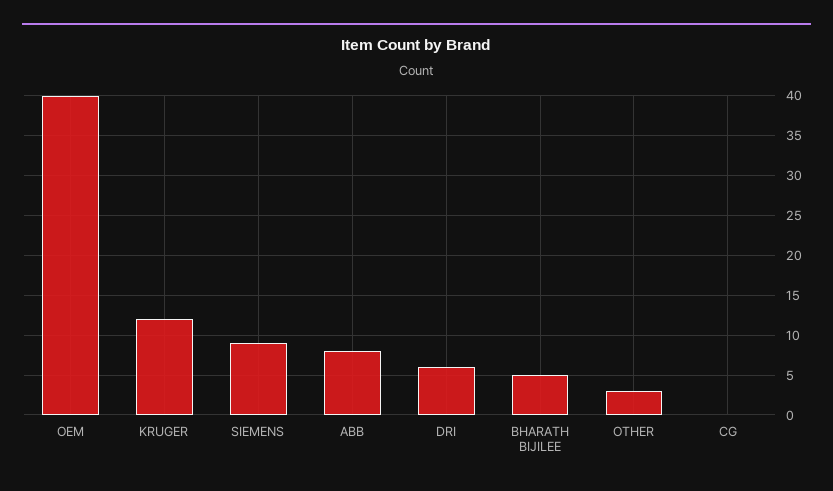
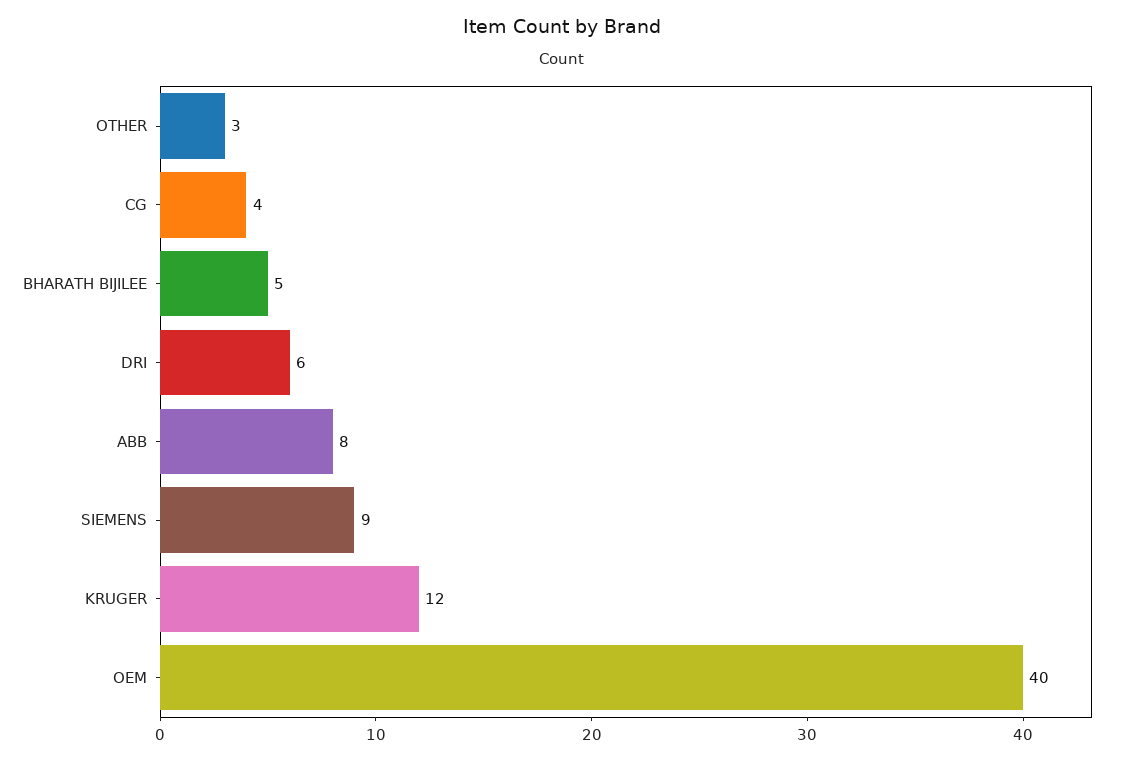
  {
    "OEM": 40,
    "KRUGER": 12,
    "SIEMENS": 9,
    "ABB": 8,
    "DRI": 6,
    "BHARATH BIJILEE": 5,
    "OTHER": 3,
-   "CG": 0
+   "CG": 4
  }

